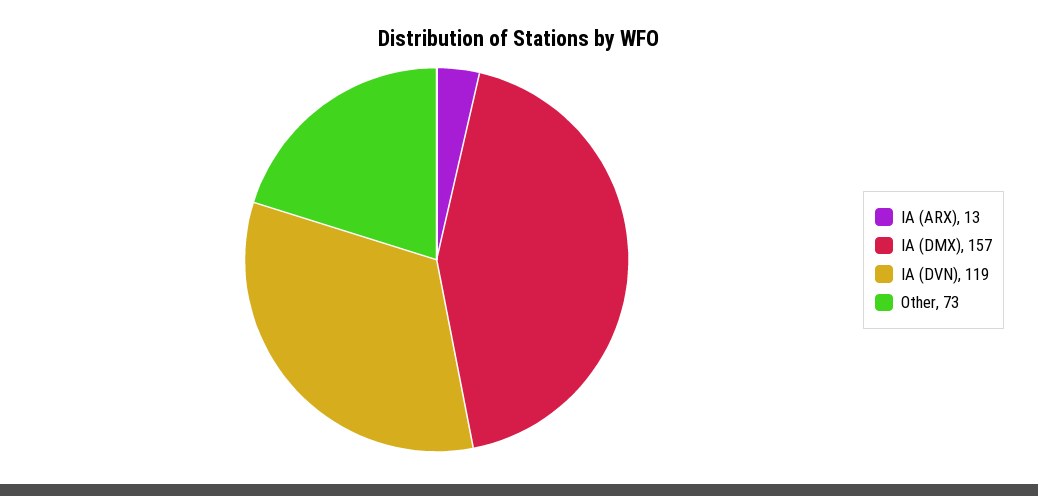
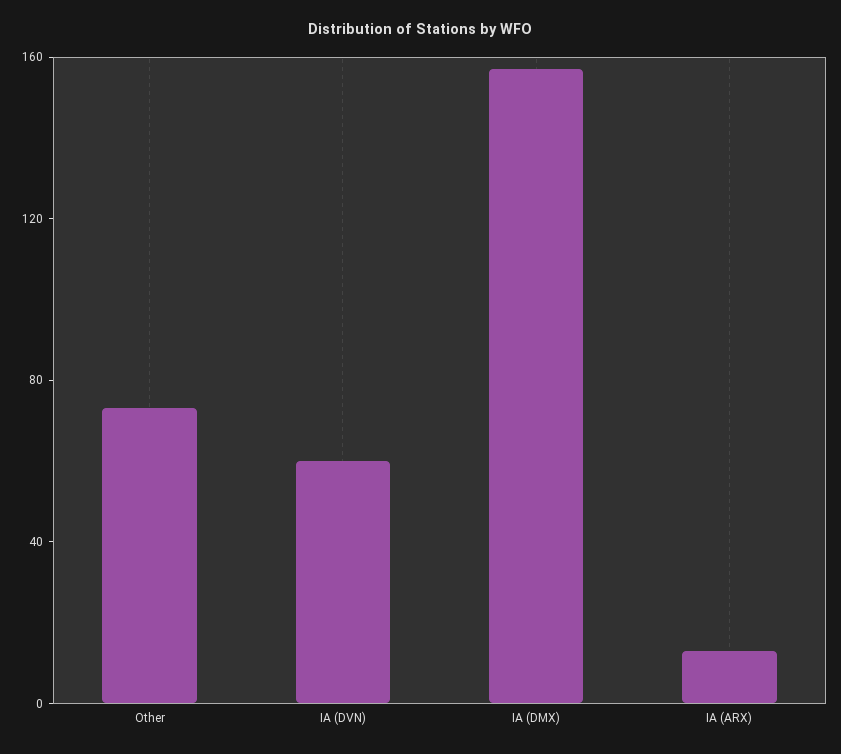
  {
    "IA (ARX)": 13,
    "IA (DMX)": 157,
-   "IA (DVN)": 119,
+   "IA (DVN)": 60,
    "Other": 73
  }

